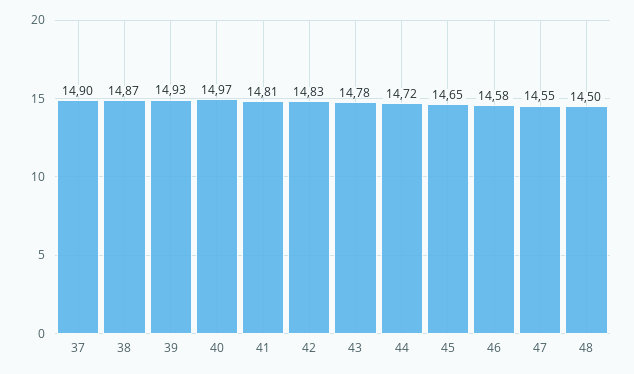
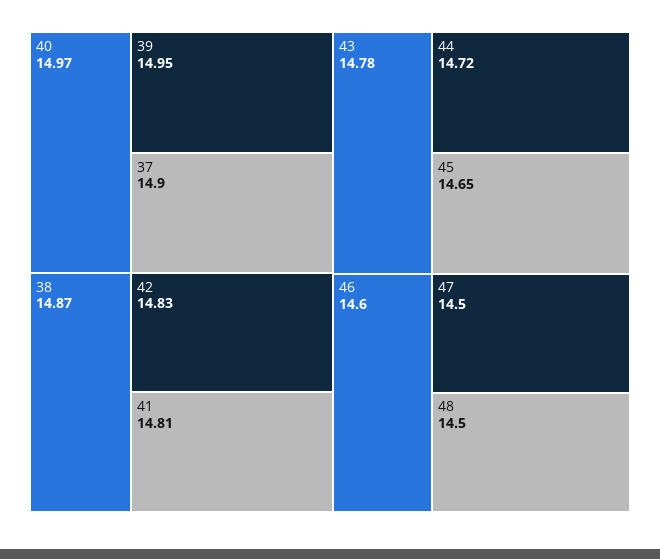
  {
    "37": 14.9,
    "38": 14.87,
-   "39": 14.93,
+   "39": 14.95,
    "40": 14.97,
    "41": 14.81,
    "42": 14.83,
    "43": 14.78,
    "44": 14.72,
    "45": 14.65,
-   "46": 14.58,
+   "46": 14.6,
-   "47": 14.55,
+   "47": 14.5,
    "48": 14.5
  }

